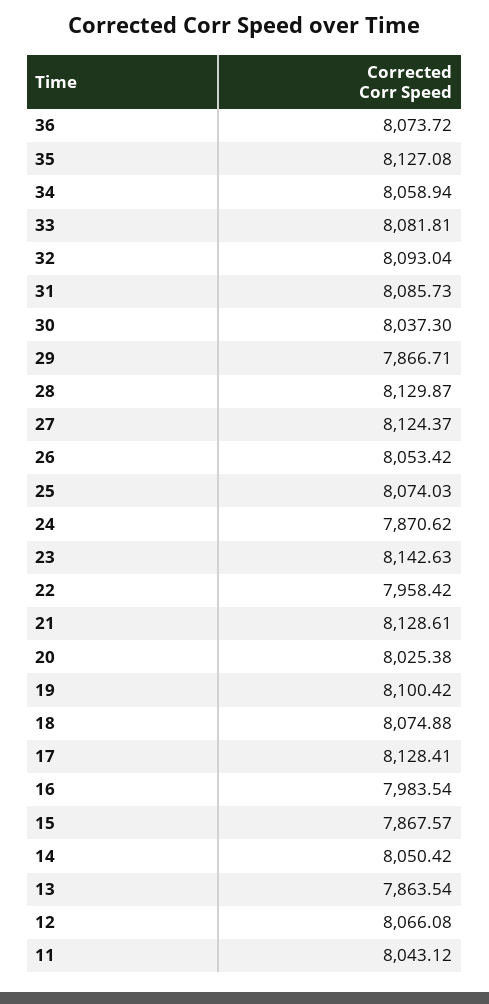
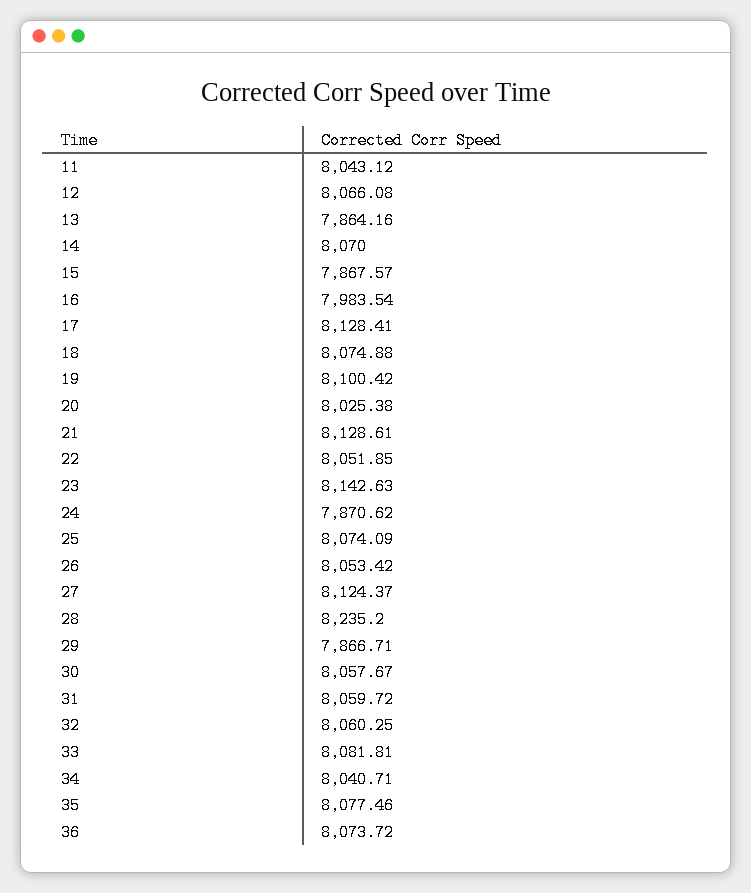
  {
    "36": 8073.72,
-   "35": 8127.08,
+   "35": 8077.46,
-   "34": 8058.94,
+   "34": 8040.71,
    "33": 8081.81,
-   "32": 8093.04,
+   "32": 8060.25,
-   "31": 8085.73,
+   "31": 8059.72,
-   "30": 8037.3,
+   "30": 8057.67,
    "29": 7866.71,
-   "28": 8129.87,
+   "28": 8235.2,
    "27": 8124.37,
    "26": 8053.42,
-   "25": 8074.03,
+   "25": 8074.09,
    "24": 7870.62,
    "23": 8142.63,
-   "22": 7958.42,
+   "22": 8051.85,
    "21": 8128.61,
    "20": 8025.38,
    "19": 8100.42,
    "18": 8074.88,
    "17": 8128.41,
    "16": 7983.54,
    "15": 7867.57,
-   "14": 8050.42,
+   "14": 8070,
-   "13": 7863.54,
+   "13": 7864.16,
    "12": 8066.08,
    "11": 8043.12
  }

